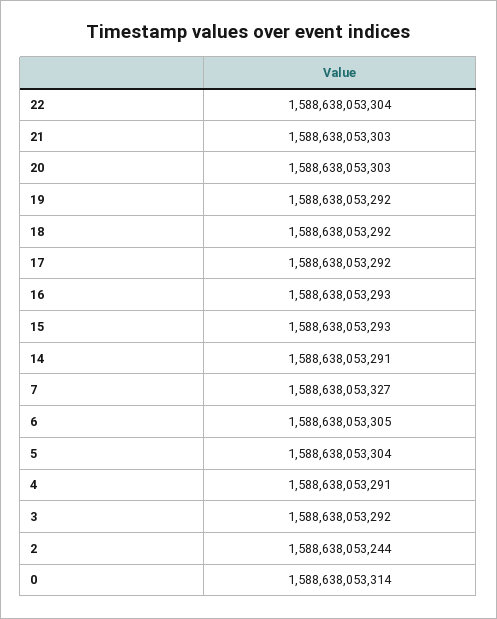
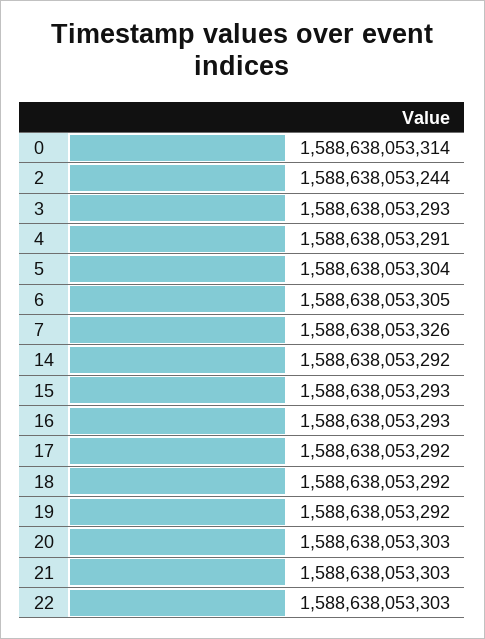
  {
-   "22": 1588638053304,
+   "22": 1588638053303,
    "21": 1588638053303,
    "20": 1588638053303,
    "19": 1588638053292,
    "18": 1588638053292,
    "17": 1588638053292,
    "16": 1588638053293,
    "15": 1588638053293,
-   "14": 1588638053291,
+   "14": 1588638053292,
-   "7": 1588638053327,
+   "7": 1588638053326,
    "6": 1588638053305,
    "5": 1588638053304,
    "4": 1588638053291,
-   "3": 1588638053292,
+   "3": 1588638053293,
    "2": 1588638053244,
    "0": 1588638053314
  }

